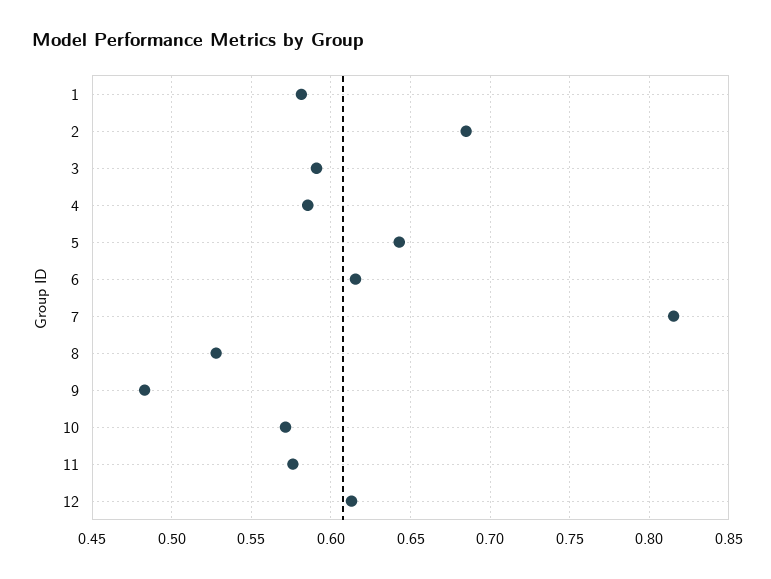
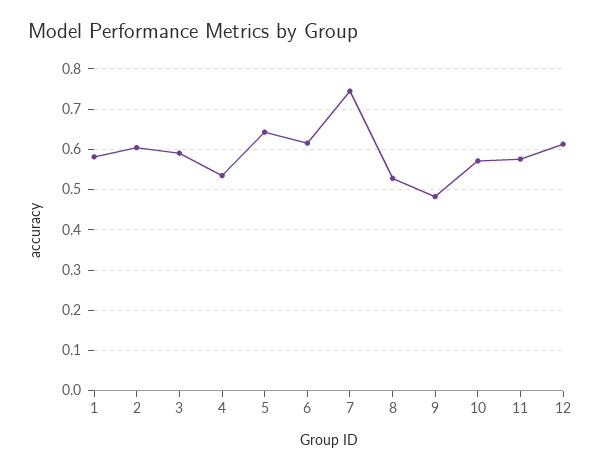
  {
    "1": 0.58,
-   "2": 0.685,
+   "2": 0.6,
    "3": 0.59,
-   "4": 0.585,
+   "4": 0.54,
    "5": 0.645,
    "6": 0.615,
-   "7": 0.815,
+   "7": 0.74,
    "8": 0.53,
    "9": 0.485,
    "10": 0.57,
    "11": 0.575,
    "12": 0.615
  }

